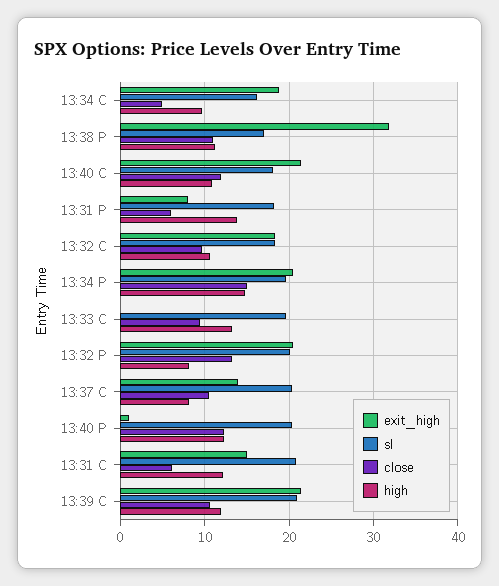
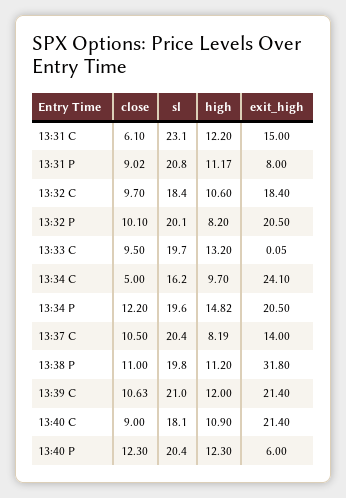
  {
    "exit_high": {
-     "13:34 C": 19,
+     "13:34 C": 24.1,
      "13:38 P": 31.8,
      "13:40 C": 21.4,
      "13:31 P": 8,
      "13:32 C": 18.4,
      "13:34 P": 20.5,
      "13:33 C": 0.05,
      "13:32 P": 20.5,
      "13:37 C": 14,
-     "13:40 P": 1,
+     "13:40 P": 6,
      "13:31 C": 15,
      "13:39 C": 21.4
    },
    "sl": {
      "13:34 C": 16.2,
-     "13:38 P": 17,
+     "13:38 P": 19.8,
      "13:40 C": 18.1,
-     "13:31 P": 18,
+     "13:31 P": 20.8,
      "13:32 C": 18.4,
      "13:34 P": 19.6,
      "13:33 C": 19.7,
      "13:32 P": 20.1,
      "13:37 C": 20.4,
      "13:40 P": 20.4,
-     "13:31 C": 21,
+     "13:31 C": 23.1,
      "13:39 C": 21
    },
    "close": {
      "13:34 C": 5,
      "13:38 P": 11,
-     "13:40 C": 12,
+     "13:40 C": 9,
-     "13:31 P": 6,
+     "13:31 P": 9.02,
      "13:32 C": 9.7,
-     "13:34 P": 15,
+     "13:34 P": 12.2,
      "13:33 C": 9.5,
-     "13:32 P": 13,
+     "13:32 P": 10.1,
      "13:37 C": 10.5,
      "13:40 P": 12.3,
      "13:31 C": 6.1,
      "13:39 C": 10.63
    },
    "high": {
      "13:34 C": 9.7,
      "13:38 P": 11.2,
      "13:40 C": 10.9,
-     "13:31 P": 14,
+     "13:31 P": 11.17,
      "13:32 C": 10.6,
      "13:34 P": 14.82,
      "13:33 C": 13.2,
      "13:32 P": 8.2,
      "13:37 C": 8.19,
      "13:40 P": 12.3,
      "13:31 C": 12.2,
      "13:39 C": 12
    }
  }

